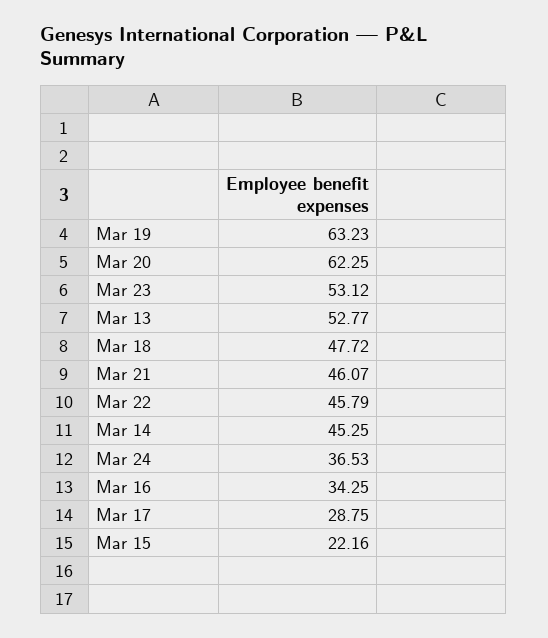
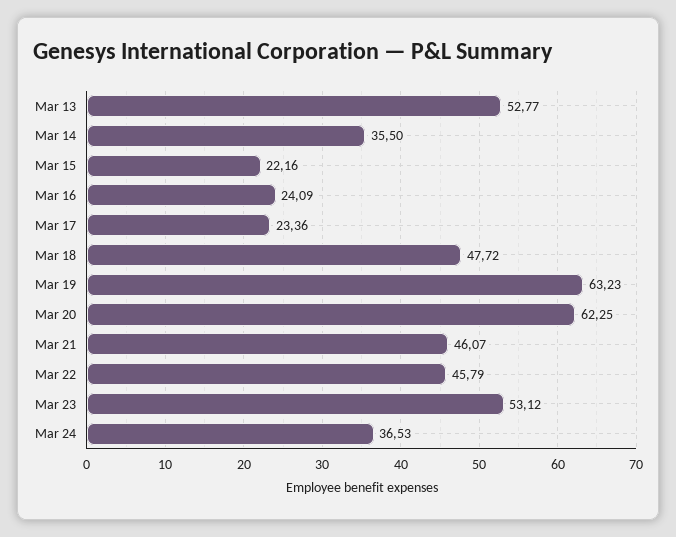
  {
    "Mar 19": 63.23,
    "Mar 20": 62.25,
    "Mar 23": 53.12,
    "Mar 13": 52.77,
    "Mar 18": 47.72,
    "Mar 21": 46.07,
    "Mar 22": 45.79,
-   "Mar 14": 45.25,
+   "Mar 14": 35.5,
    "Mar 24": 36.53,
-   "Mar 16": 34.25,
+   "Mar 16": 24.09,
-   "Mar 17": 28.75,
+   "Mar 17": 23.36,
    "Mar 15": 22.16
  }

